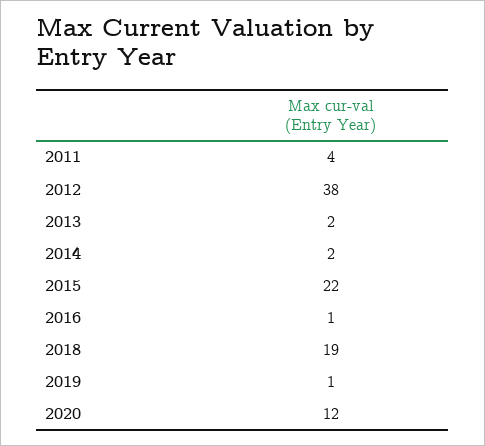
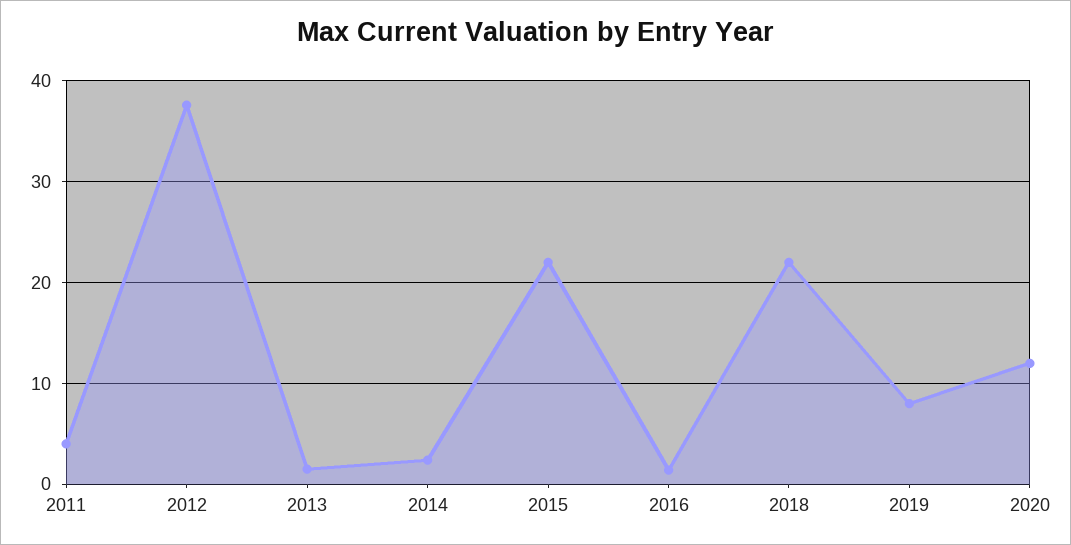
  {
    "2011": 4,
    "2012": 38,
    "2013": 2,
    "2014": 2,
    "2015": 22,
    "2016": 1,
-   "2018": 19,
+   "2018": 22,
-   "2019": 1,
+   "2019": 8,
    "2020": 12
  }

